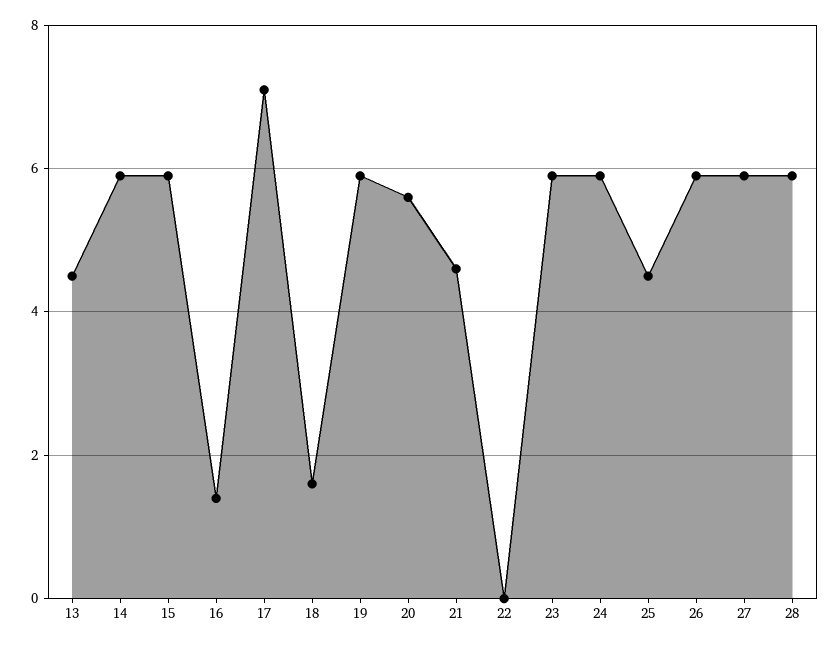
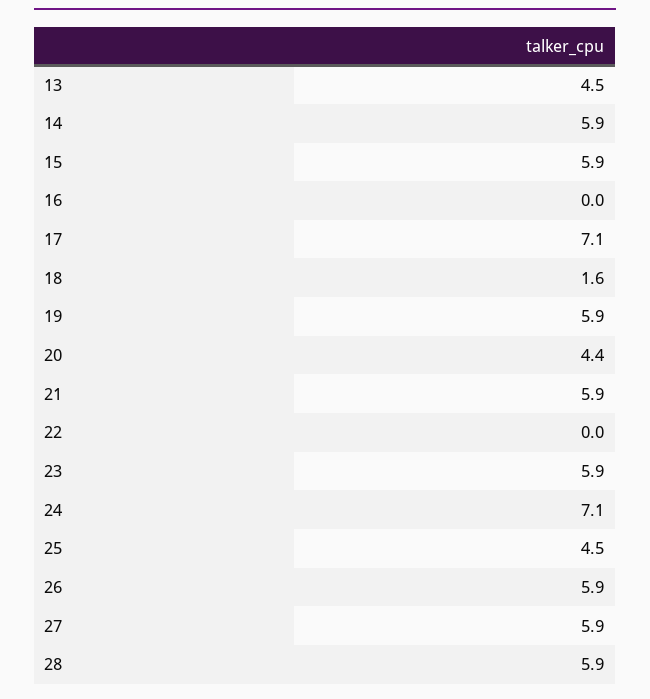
  {
    "13": 4.5,
    "14": 5.9,
    "15": 5.9,
-   "16": 1.5,
+   "16": 0,
    "17": 7.1,
    "18": 1.6,
    "19": 5.9,
-   "20": 5.5,
+   "20": 4.4,
-   "21": 4.5,
+   "21": 5.9,
    "22": 0,
    "23": 5.9,
-   "24": 6,
+   "24": 7.1,
    "25": 4.5,
    "26": 5.9,
    "27": 5.9,
    "28": 5.9
  }

